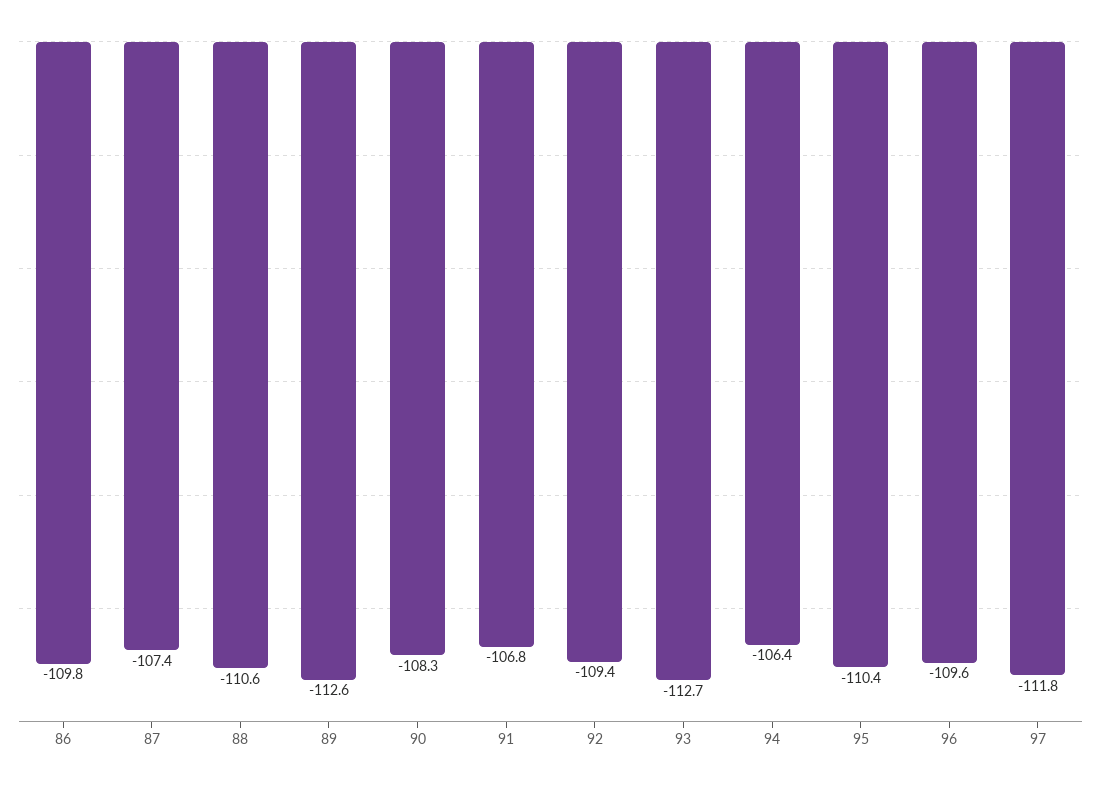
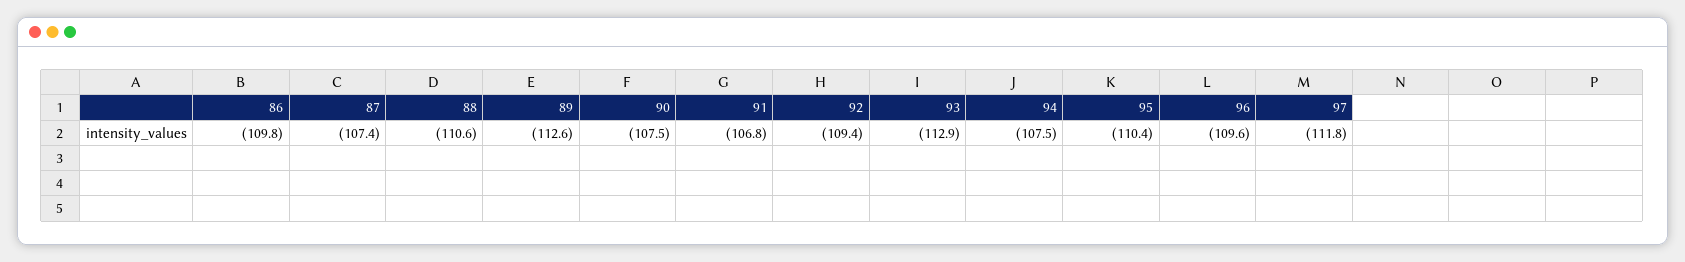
  {
    "86": -109.8,
    "87": -107.4,
    "88": -110.6,
    "89": -112.6,
-   "90": -108.3,
+   "90": -107.5,
    "91": -106.8,
    "92": -109.4,
-   "93": -112.7,
+   "93": -112.9,
-   "94": -106.4,
+   "94": -107.5,
    "95": -110.4,
    "96": -109.6,
    "97": -111.8
  }

